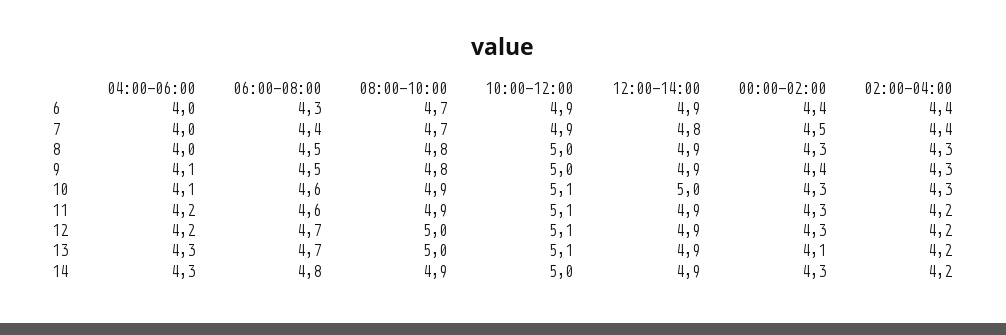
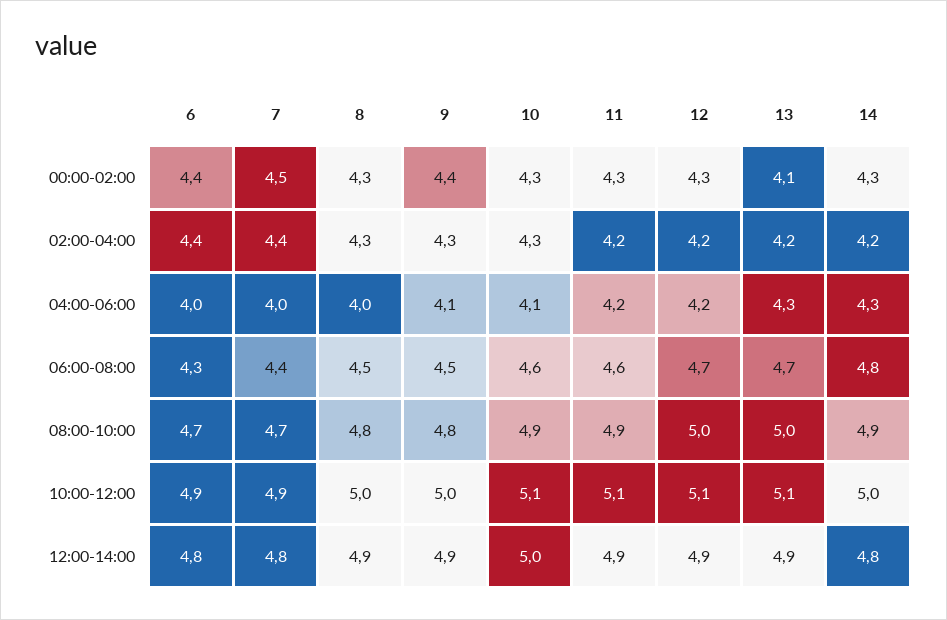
  {
    "04:00-06:00": {
      "6": 4,
      "7": 4,
      "8": 4,
      "9": 4.1,
      "10": 4.1,
      "11": 4.2,
      "12": 4.2,
      "13": 4.3,
      "14": 4.3
    },
    "06:00-08:00": {
      "6": 4.3,
      "7": 4.4,
      "8": 4.5,
      "9": 4.5,
      "10": 4.6,
      "11": 4.6,
      "12": 4.7,
      "13": 4.7,
      "14": 4.8
    },
    "08:00-10:00": {
      "6": 4.7,
      "7": 4.7,
      "8": 4.8,
      "9": 4.8,
      "10": 4.9,
      "11": 4.9,
      "12": 5,
      "13": 5,
      "14": 4.9
    },
    "10:00-12:00": {
      "6": 4.9,
      "7": 4.9,
      "8": 5,
      "9": 5,
      "10": 5.1,
      "11": 5.1,
      "12": 5.1,
      "13": 5.1,
      "14": 5
    },
    "12:00-14:00": {
-     "6": 4.9,
+     "6": 4.8,
      "7": 4.8,
      "8": 4.9,
      "9": 4.9,
      "10": 5,
      "11": 4.9,
      "12": 4.9,
      "13": 4.9,
-     "14": 4.9
+     "14": 4.8
    },
    "00:00-02:00": {
      "6": 4.4,
      "7": 4.5,
      "8": 4.3,
      "9": 4.4,
      "10": 4.3,
      "11": 4.3,
      "12": 4.3,
      "13": 4.1,
      "14": 4.3
    },
    "02:00-04:00": {
      "6": 4.4,
      "7": 4.4,
      "8": 4.3,
      "9": 4.3,
      "10": 4.3,
      "11": 4.2,
      "12": 4.2,
      "13": 4.2,
      "14": 4.2
    }
  }

